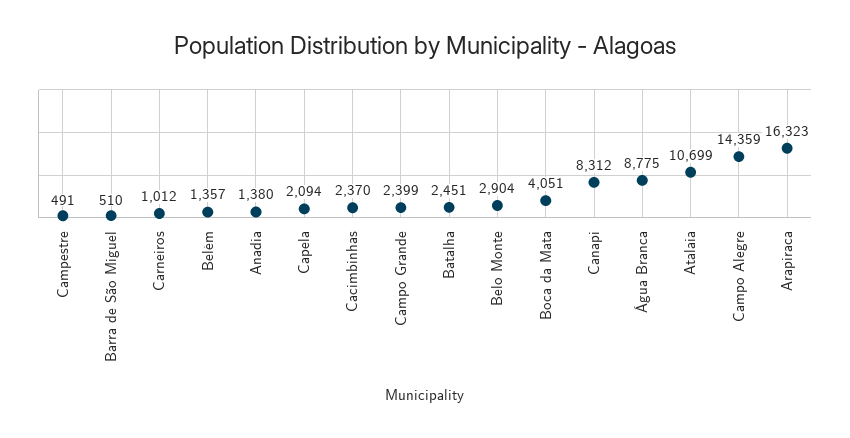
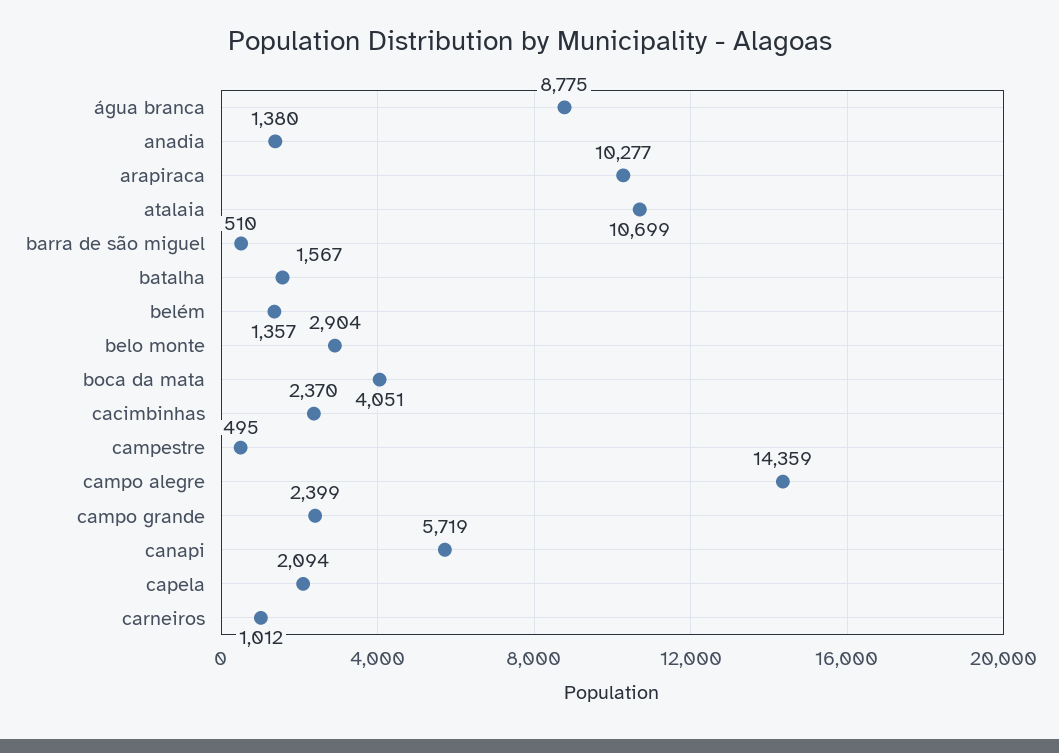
  {
-   "Campestre": 491,
+   "Campestre": 495,
    "Barra de São Miguel": 510,
    "Carneiros": 1012,
    "Belém": 1357,
    "Anadia": 1380,
    "Capela": 2094,
    "Cacimbinhas": 2370,
    "Campo Grande": 2399,
-   "Batalha": 2451,
+   "Batalha": 1567,
    "Belo Monte": 2904,
    "Boca da Mata": 4051,
-   "Canapi": 8312,
+   "Canapi": 5719,
    "Água Branca": 8775,
    "Atalaia": 10699,
    "Campo Alegre": 14359,
-   "Arapiraca": 16323
+   "Arapiraca": 10277
  }

